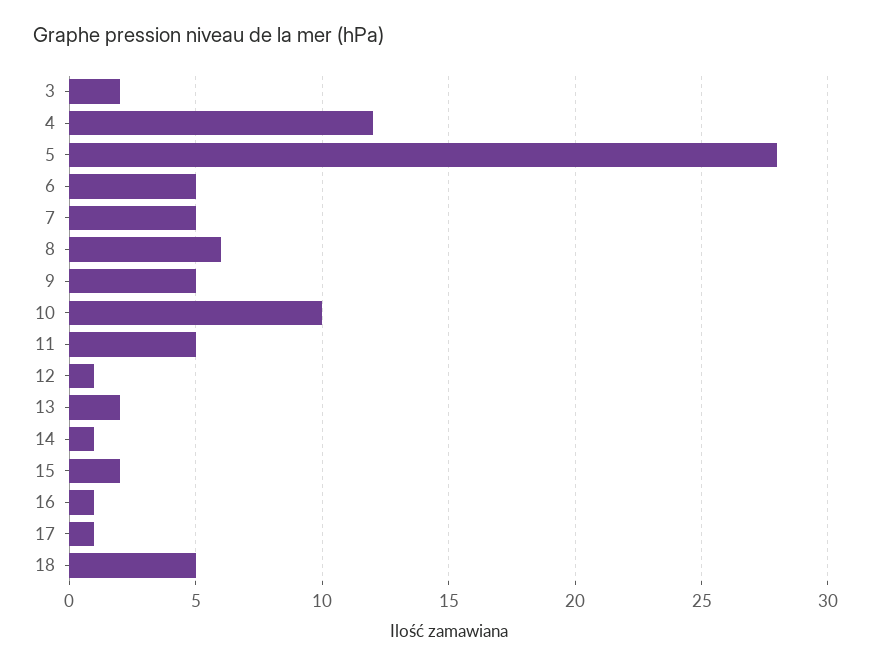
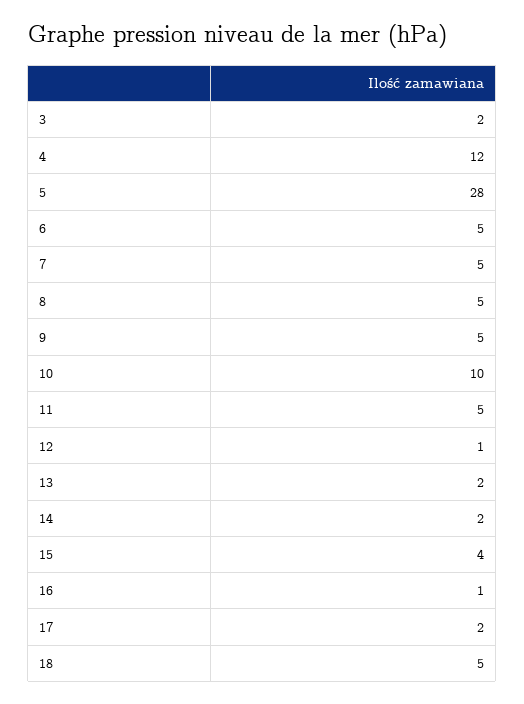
  {
    "3": 2,
    "4": 12,
    "5": 28,
    "6": 5,
    "7": 5,
-   "8": 6,
+   "8": 5,
    "9": 5,
    "10": 10,
    "11": 5,
    "12": 1,
    "13": 2,
-   "14": 1,
+   "14": 2,
-   "15": 2,
+   "15": 4,
    "16": 1,
-   "17": 1,
+   "17": 2,
    "18": 5
  }

